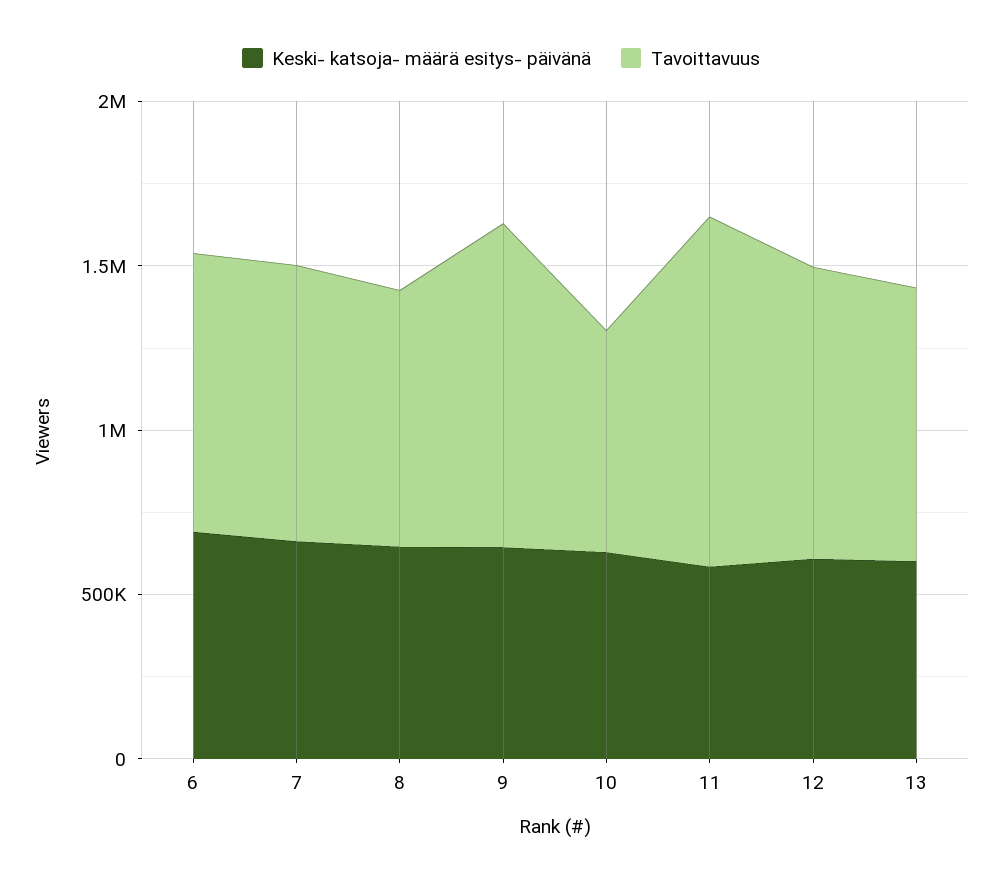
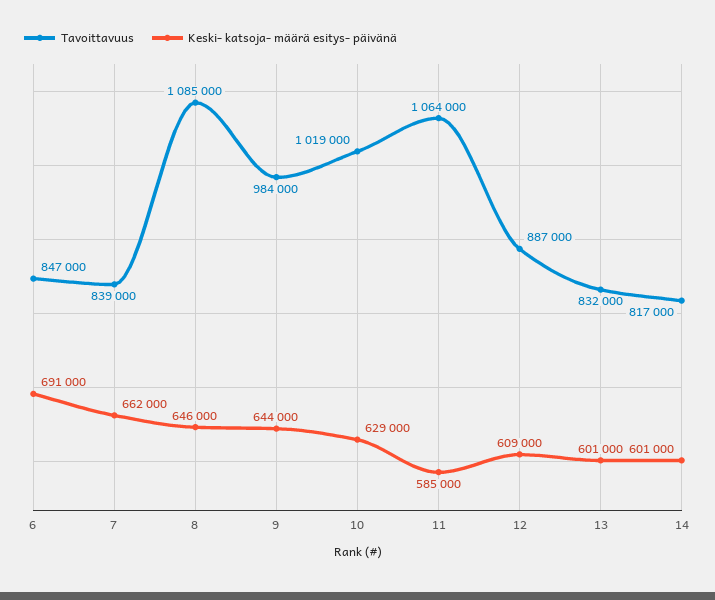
  {
    "Keski- katsoja- määrä esitys- päivänä": {
      "6": 691000,
      "7": 662000,
      "8": 646000,
      "9": 644000,
      "10": 629000,
      "11": 585000,
      "12": 609000,
-     "13": 601000
+     "13": 601000,
+     "14": 601000
    },
    "Tavoittavuus": {
      "6": 847000,
      "7": 839000,
-     "8": 800000,
+     "8": 1085000,
      "9": 984000,
-     "10": 700000,
+     "10": 1019000,
      "11": 1064000,
      "12": 887000,
-     "13": 832000
+     "13": 832000,
+     "14": 817000
    }
  }

